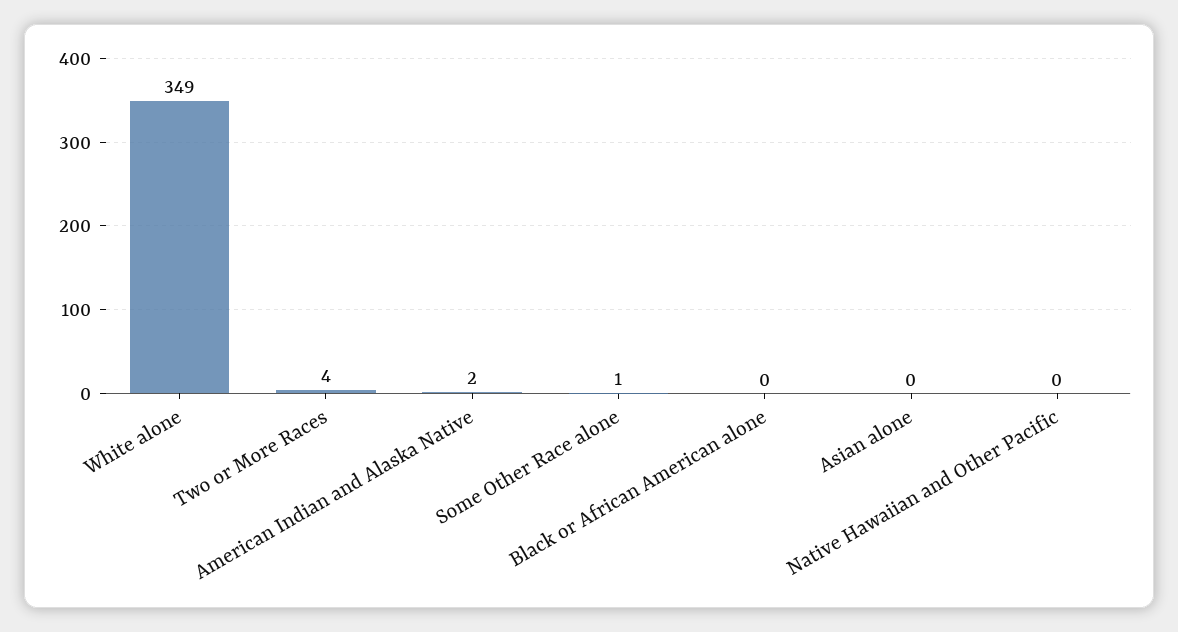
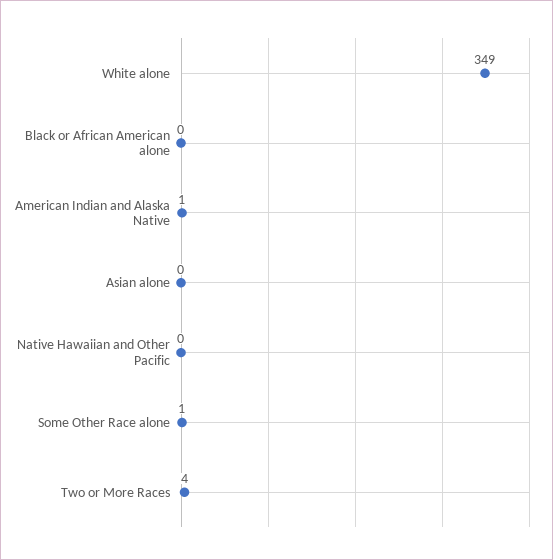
  {
    "White alone": 349,
    "Two or More Races": 4,
-   "American Indian and Alaska Native": 2,
+   "American Indian and Alaska Native": 1,
    "Some Other Race alone": 1,
    "Black or African American alone": 0,
    "Asian alone": 0,
    "Native Hawaiian and Other Pacific": 0
  }

